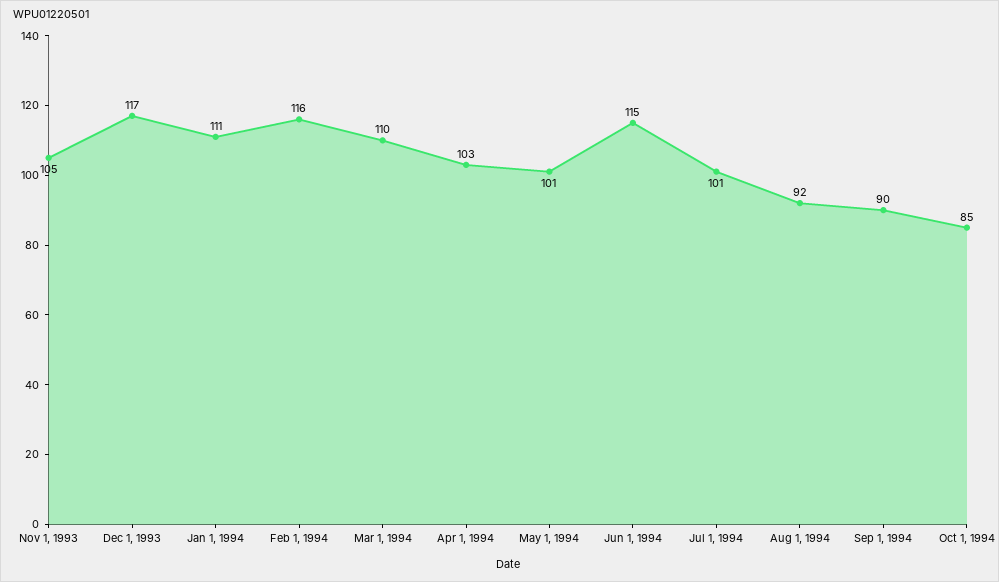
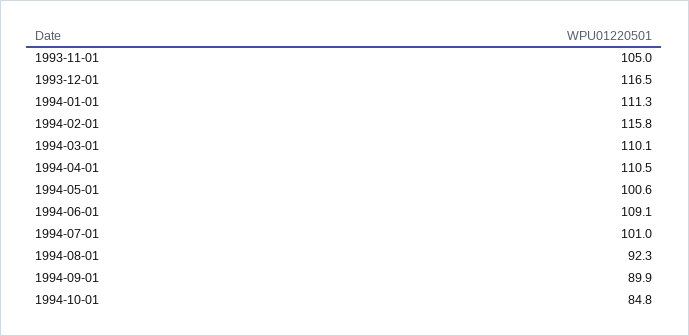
  {
    "Nov 1, 1993": 105,
    "Dec 1, 1993": 116.5,
    "Jan 1, 1994": 111.3,
    "Feb 1, 1994": 115.8,
    "Mar 1, 1994": 110.1,
-   "Apr 1, 1994": 103,
+   "Apr 1, 1994": 110.5,
    "May 1, 1994": 100.6,
-   "Jun 1, 1994": 115,
+   "Jun 1, 1994": 109.1,
    "Jul 1, 1994": 101,
    "Aug 1, 1994": 92.3,
    "Sep 1, 1994": 89.9,
    "Oct 1, 1994": 84.8
  }

